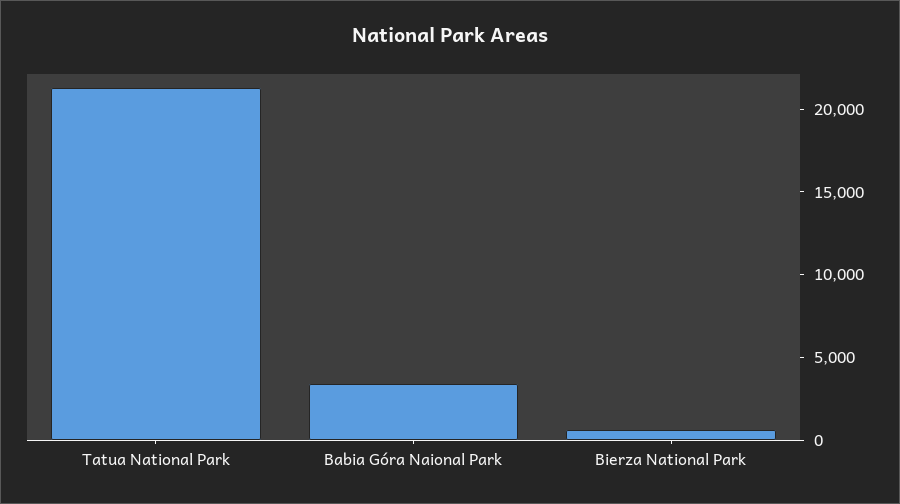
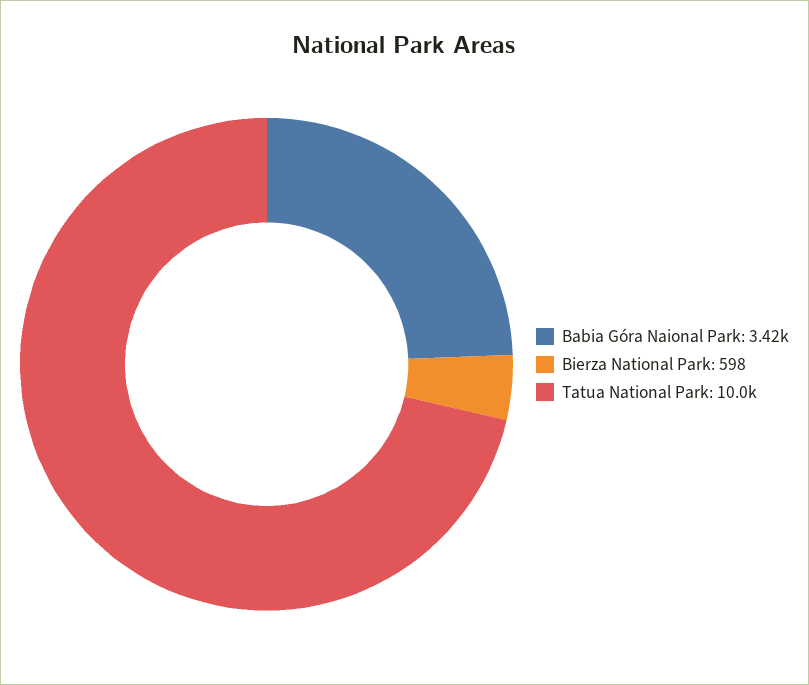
  {
-   "Tatua National Park": 21000,
+   "Tatua National Park": 10000,
    "Babia Góra Naional Park": 3420,
    "Bierza National Park": 598
  }

